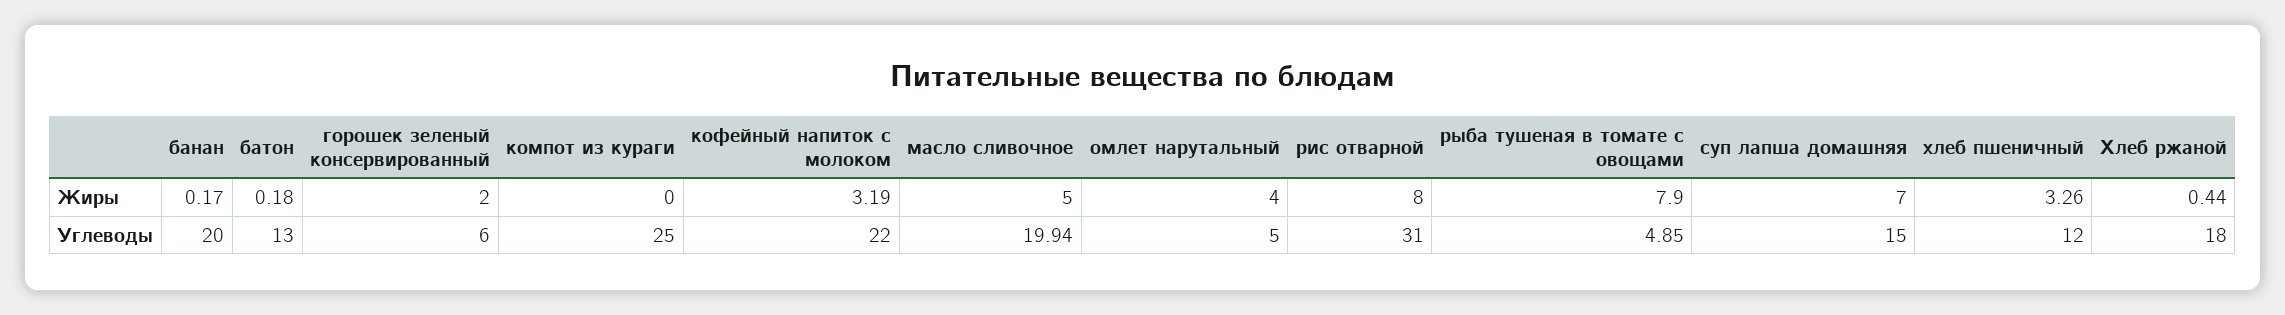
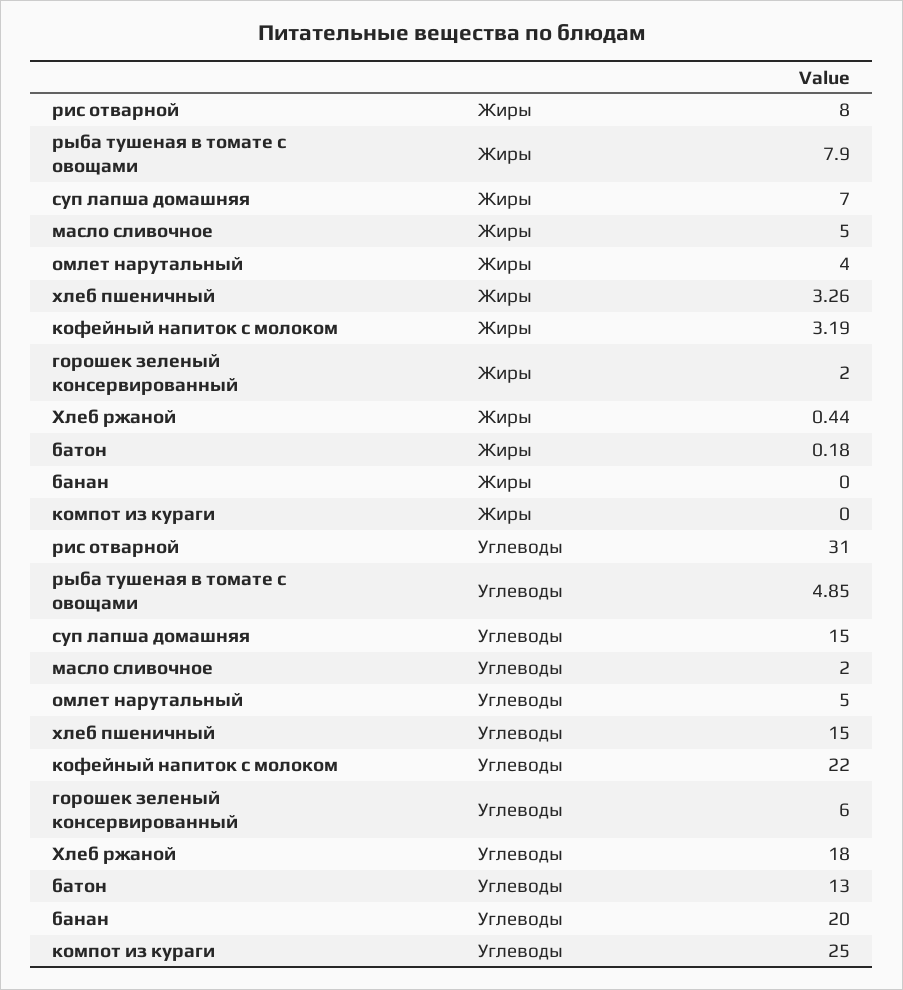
  {
    "банан": {
-     "Жиры": 0.17,
+     "Жиры": 0,
      "Углеводы": 20
    },
    "батон": {
      "Жиры": 0.18,
      "Углеводы": 13
    },
    "горошек зеленый консервированный": {
      "Жиры": 2,
      "Углеводы": 6
    },
    "компот из кураги": {
      "Жиры": 0,
      "Углеводы": 25
    },
    "кофейный напиток с молоком": {
      "Жиры": 3.19,
      "Углеводы": 22
    },
    "масло сливочное": {
      "Жиры": 5,
-     "Углеводы": 19.94
+     "Углеводы": 2
    },
    "омлет нарутальный": {
      "Жиры": 4,
      "Углеводы": 5
    },
    "рис отварной": {
      "Жиры": 8,
      "Углеводы": 31
    },
    "рыба тушеная в томате с овощами": {
      "Жиры": 7.9,
      "Углеводы": 4.85
    },
    "суп лапша домашняя": {
      "Жиры": 7,
      "Углеводы": 15
    },
    "хлеб пшеничный": {
      "Жиры": 3.26,
-     "Углеводы": 12
+     "Углеводы": 15
    },
    "Хлеб ржаной": {
      "Жиры": 0.44,
      "Углеводы": 18
    }
  }

